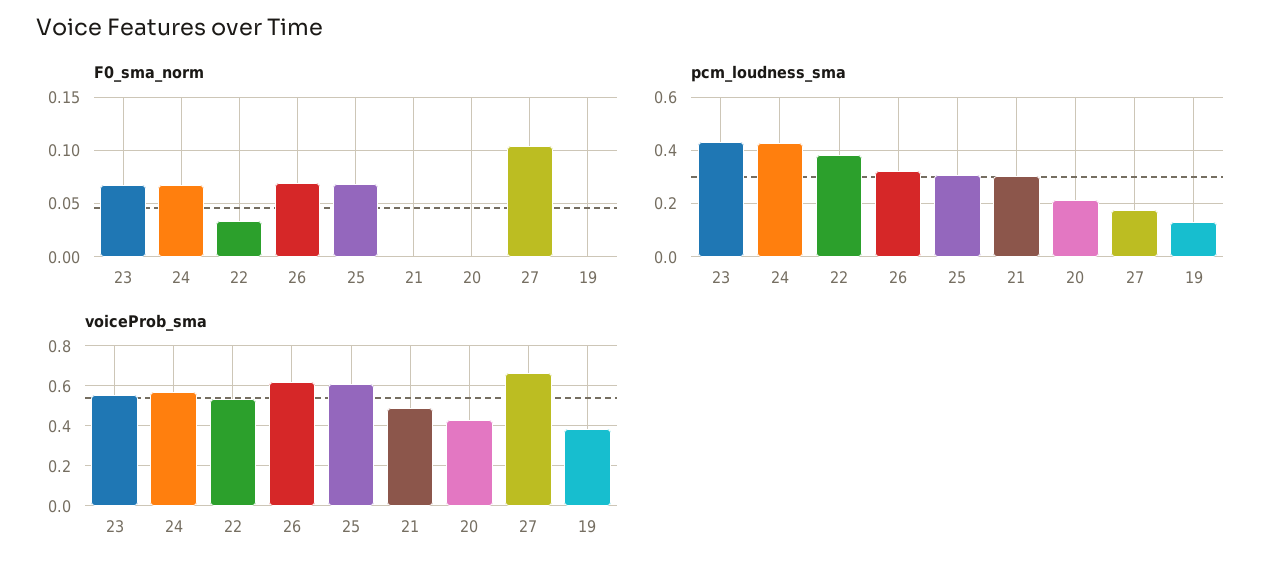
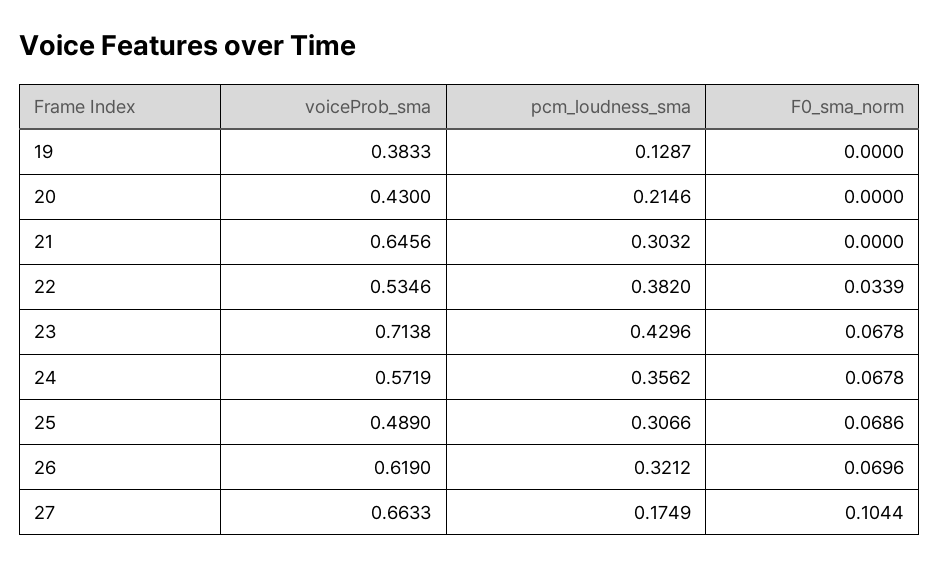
  {
    "F0_sma_norm": {
      "23": 0.0678,
      "24": 0.0678,
      "22": 0.0339,
      "26": 0.0696,
      "25": 0.0686,
      "21": 0,
      "20": 0,
      "27": 0.1044,
      "19": 0
    },
    "pcm_loudness_sma": {
      "23": 0.4296,
-     "24": 0.425,
+     "24": 0.3562,
      "22": 0.382,
      "26": 0.3212,
      "25": 0.3066,
      "21": 0.3032,
      "20": 0.2146,
      "27": 0.1749,
      "19": 0.1287
    },
    "voiceProb_sma": {
-     "23": 0.55,
+     "23": 0.7138,
      "24": 0.5719,
      "22": 0.5346,
      "26": 0.619,
-     "25": 0.6,
+     "25": 0.489,
-     "21": 0.5,
+     "21": 0.6456,
      "20": 0.43,
      "27": 0.6633,
      "19": 0.3833
    }
  }

